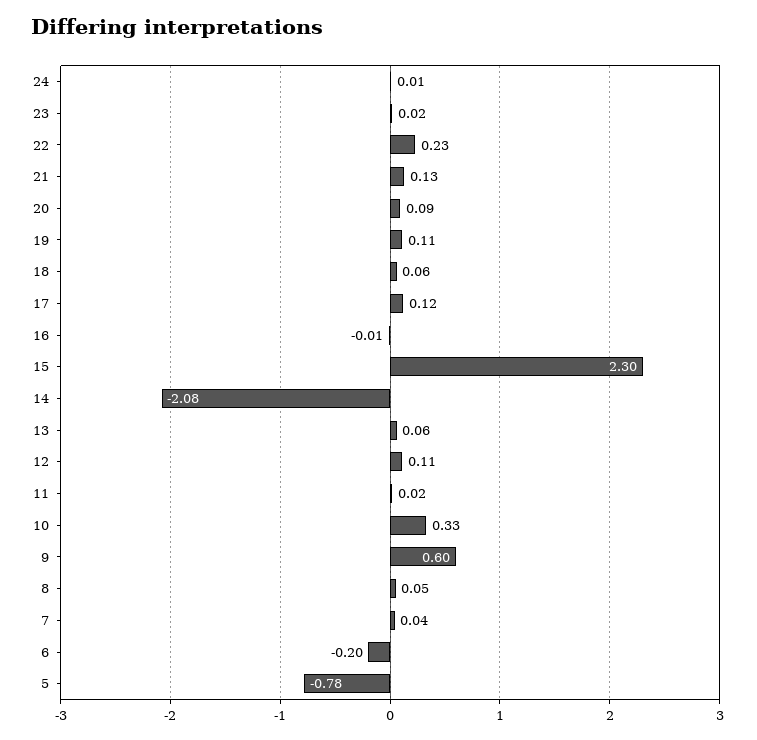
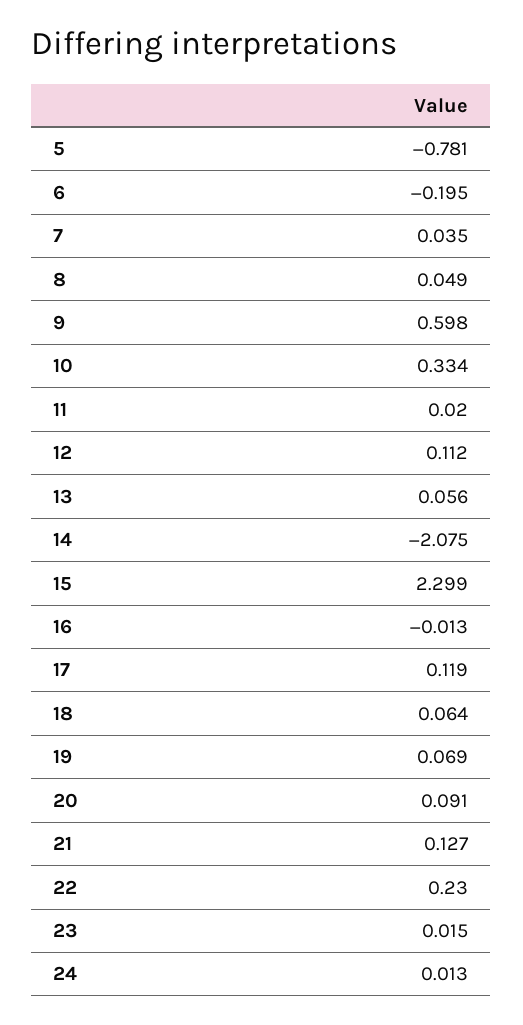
  {
    "24": 0.013,
    "23": 0.015,
    "22": 0.23,
    "21": 0.127,
    "20": 0.091,
-   "19": 0.11,
+   "19": 0.069,
    "18": 0.064,
    "17": 0.119,
    "16": -0.013,
    "15": 2.299,
    "14": -2.075,
    "13": 0.056,
    "12": 0.112,
    "11": 0.02,
    "10": 0.334,
    "9": 0.598,
    "8": 0.049,
    "7": 0.035,
    "6": -0.195,
    "5": -0.781
  }

